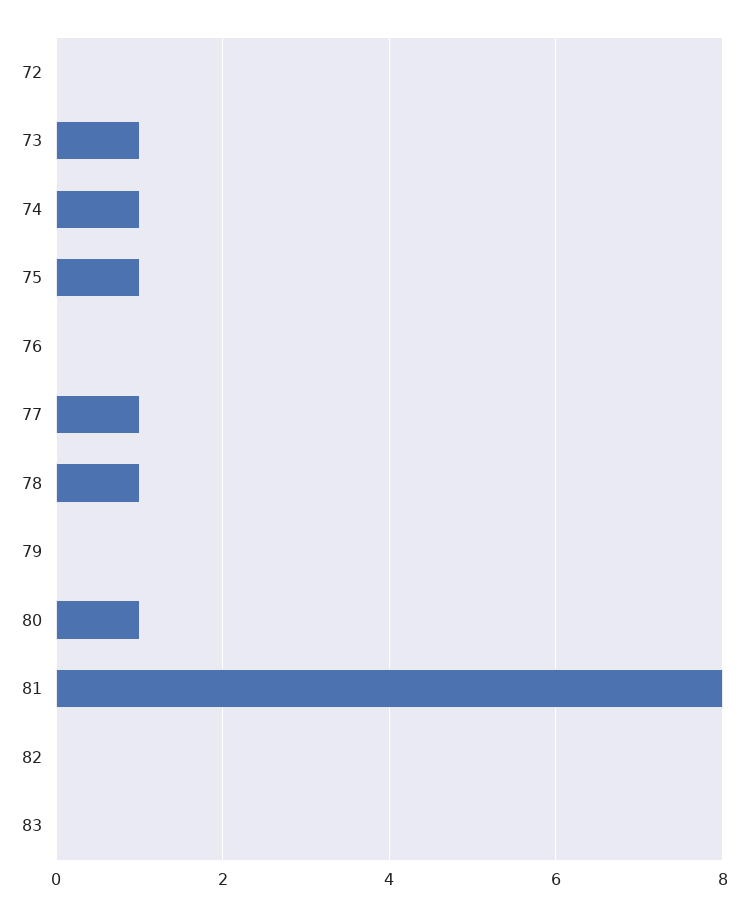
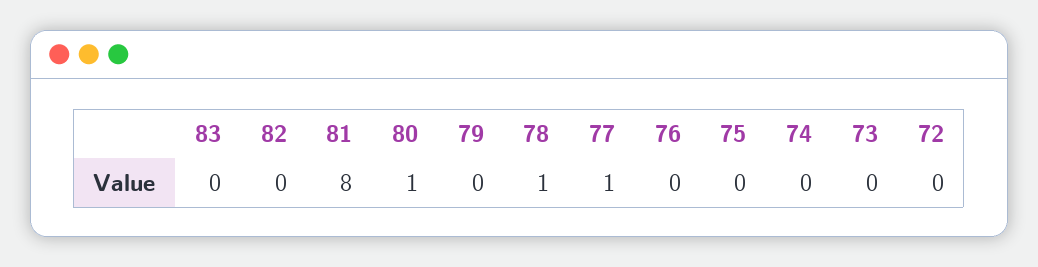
  {
    "72": 0,
-   "73": 1,
+   "73": 0,
-   "74": 1,
+   "74": 0,
-   "75": 1,
+   "75": 0,
    "76": 0,
    "77": 1,
    "78": 1,
    "79": 0,
    "80": 1,
    "81": 8,
    "82": 0,
    "83": 0
  }

